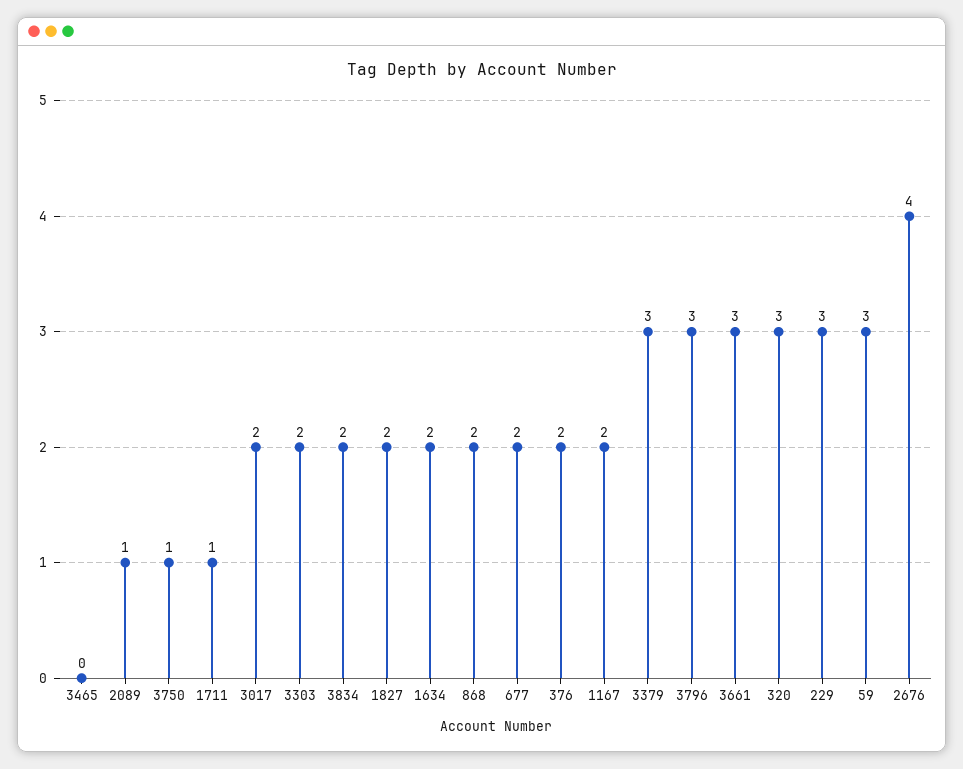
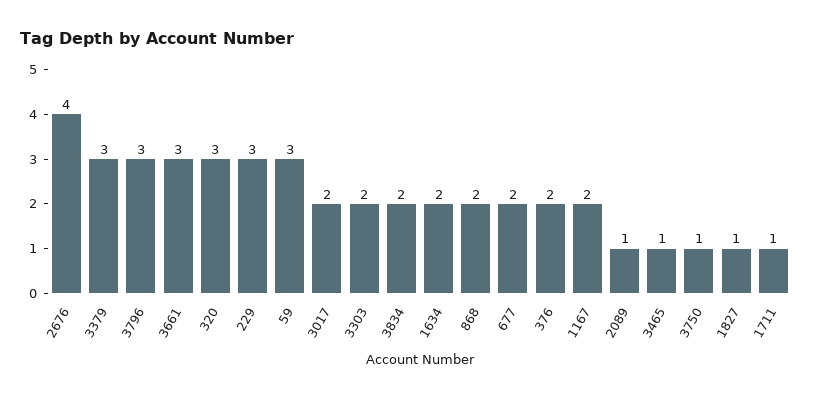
  {
-   "3465": 0,
+   "3465": 1,
    "2089": 1,
    "3750": 1,
    "1711": 1,
    "3017": 2,
    "3303": 2,
    "3834": 2,
-   "1827": 2,
+   "1827": 1,
    "1634": 2,
    "868": 2,
    "677": 2,
    "376": 2,
    "1167": 2,
    "3379": 3,
    "3796": 3,
    "3661": 3,
    "320": 3,
    "229": 3,
    "59": 3,
    "2676": 4
  }

